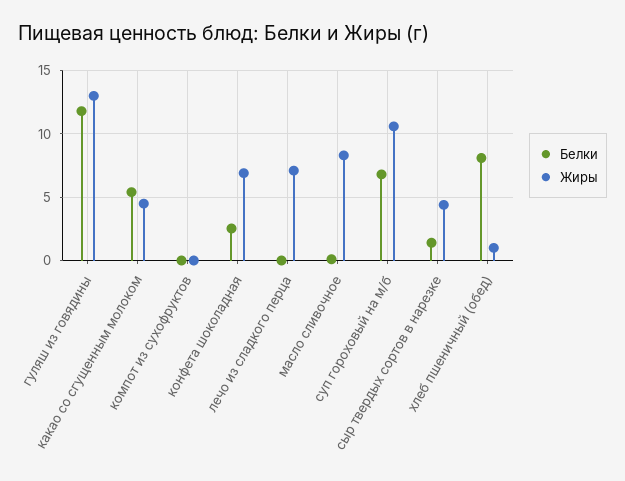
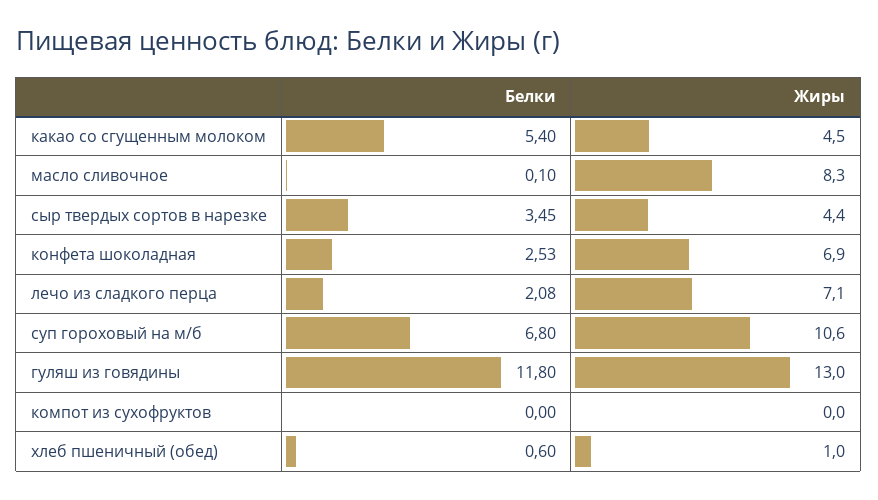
  {
    "Белки": {
      "гуляш из говядины": 11.8,
      "какао со сгущенным молоком": 5.4,
      "компот из сухофруктов": 0,
      "конфета шоколадная": 2.53,
-     "лечо из сладкого перца": 0,
+     "лечо из сладкого перца": 2.08,
      "масло сливочное": 0.1,
      "суп гороховый на м/б": 6.8,
-     "сыр твердых сортов в нарезке": 1.5,
+     "сыр твердых сортов в нарезке": 3.45,
-     "хлеб пшеничный (обед)": 8
+     "хлеб пшеничный (обед)": 0.6
    },
    "Жиры": {
      "гуляш из говядины": 13,
      "какао со сгущенным молоком": 4.5,
      "компот из сухофруктов": 0,
      "конфета шоколадная": 6.9,
      "лечо из сладкого перца": 7.1,
      "масло сливочное": 8.3,
      "суп гороховый на м/б": 10.6,
      "сыр твердых сортов в нарезке": 4.4,
      "хлеб пшеничный (обед)": 1
    }
  }

